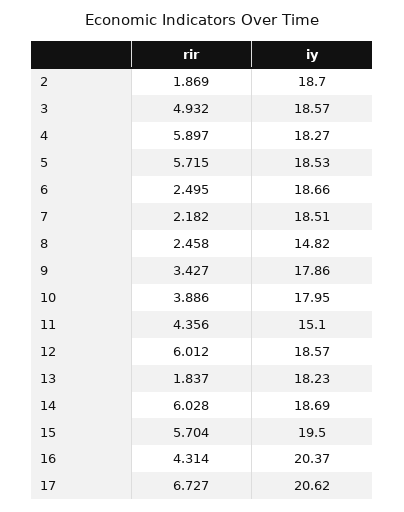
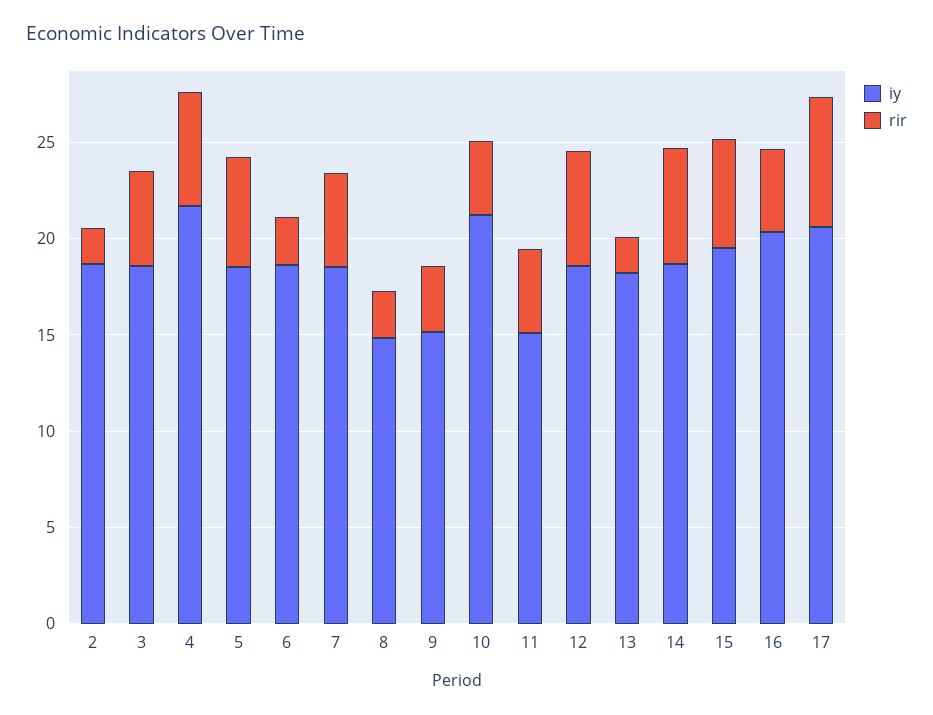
  {
    "rir": {
      "2": 1.869,
      "3": 4.932,
      "4": 5.897,
      "5": 5.715,
      "6": 2.495,
-     "7": 2.182,
+     "7": 5,
      "8": 2.458,
      "9": 3.427,
      "10": 3.886,
      "11": 4.356,
      "12": 6.012,
      "13": 1.837,
      "14": 6.028,
      "15": 5.704,
      "16": 4.314,
      "17": 6.727
    },
    "iy": {
      "2": 18.7,
      "3": 18.57,
-     "4": 18.27,
+     "4": 22,
      "5": 18.53,
      "6": 18.66,
      "7": 18.51,
      "8": 14.82,
-     "9": 17.86,
+     "9": 15,
-     "10": 17.95,
+     "10": 21,
      "11": 15.1,
      "12": 18.57,
      "13": 18.23,
      "14": 18.69,
      "15": 19.5,
      "16": 20.37,
      "17": 20.62
    }
  }

